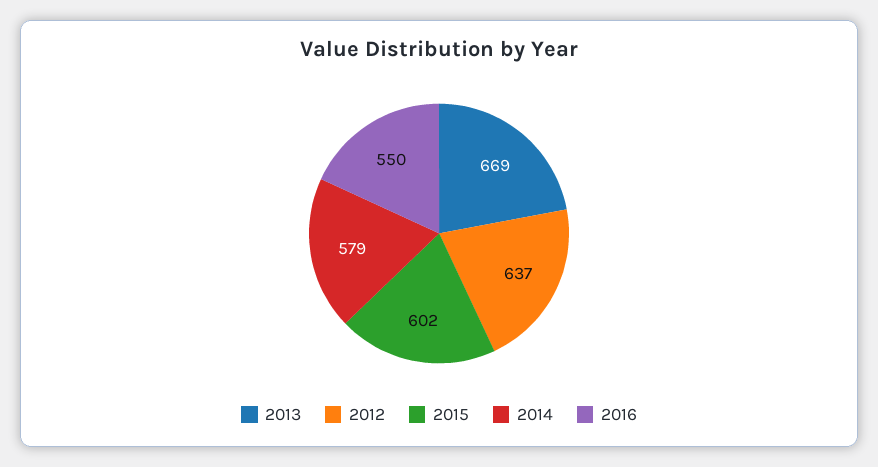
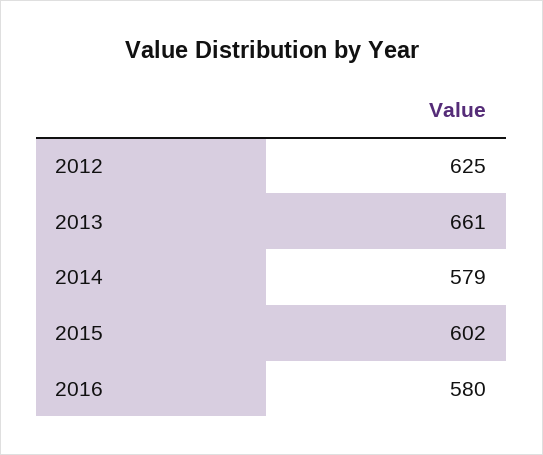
  {
-   "2013": 669,
+   "2013": 661,
-   "2012": 637,
+   "2012": 625,
    "2015": 602,
    "2014": 579,
-   "2016": 550
+   "2016": 580
  }

